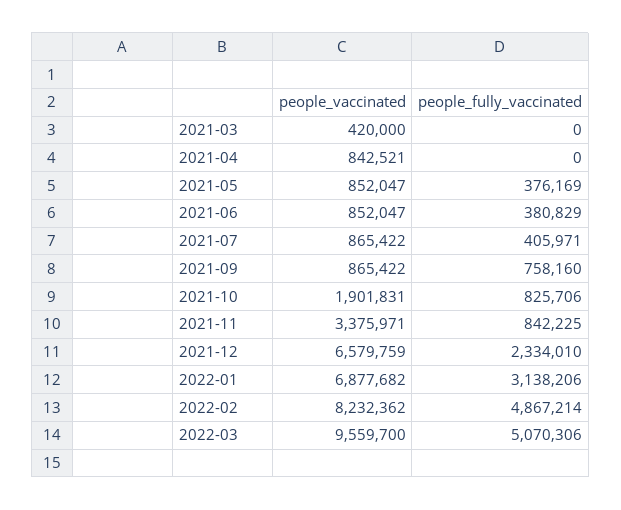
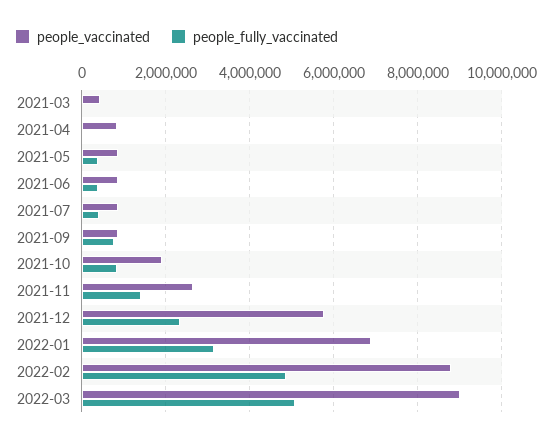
  {
    "people_vaccinated": {
      "2021-03": 420000,
      "2021-04": 842521,
      "2021-05": 852047,
      "2021-06": 852047,
      "2021-07": 865422,
      "2021-09": 865422,
      "2021-10": 1901831,
-     "2021-11": 3375971,
+     "2021-11": 2600000,
-     "2021-12": 6579759,
+     "2021-12": 5800000,
      "2022-01": 6877682,
-     "2022-02": 8232362,
+     "2022-02": 8800000,
-     "2022-03": 9559700
+     "2022-03": 9000000
    },
    "people_fully_vaccinated": {
      "2021-03": 0,
      "2021-04": 0,
      "2021-05": 376169,
      "2021-06": 380829,
      "2021-07": 405971,
      "2021-09": 758160,
      "2021-10": 825706,
-     "2021-11": 842225,
+     "2021-11": 1400000,
      "2021-12": 2334010,
      "2022-01": 3138206,
      "2022-02": 4867214,
      "2022-03": 5070306
    }
  }

